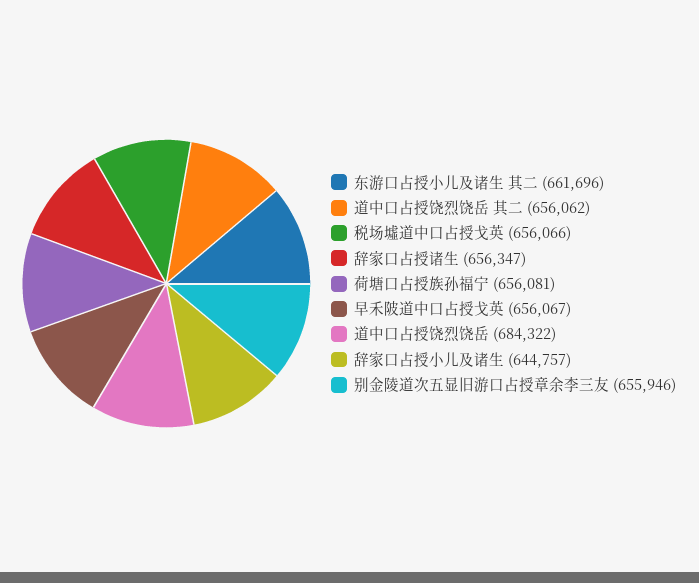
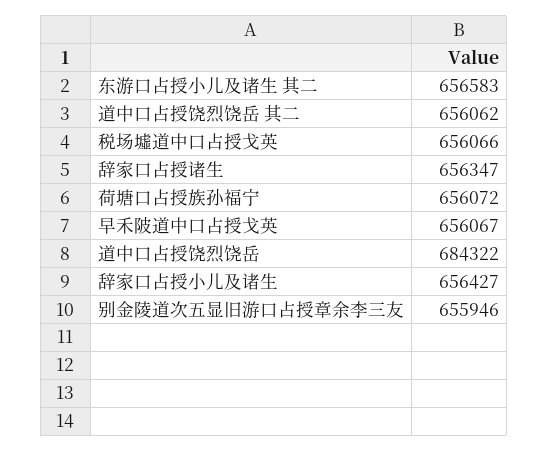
  {
-   "东游口占授小儿及诸生 其二": 661696,
+   "东游口占授小儿及诸生 其二": 656583,
    "道中口占授饶烈饶岳 其二": 656062,
    "税场墟道中口占授戈英": 656066,
    "辞家口占授诸生": 656347,
-   "荷塘口占授族孙福宁": 656081,
+   "荷塘口占授族孙福宁": 656072,
    "早禾陂道中口占授戈英": 656067,
    "道中口占授饶烈饶岳": 684322,
-   "辞家口占授小儿及诸生": 644757,
+   "辞家口占授小儿及诸生": 656427,
    "别金陵道次五显旧游口占授章余李三友": 655946
  }

